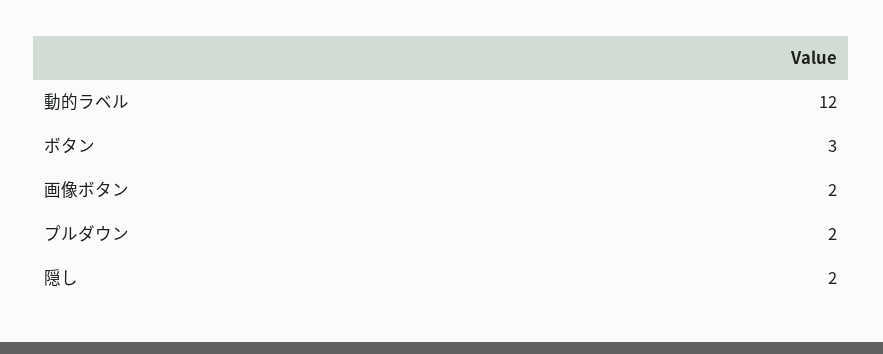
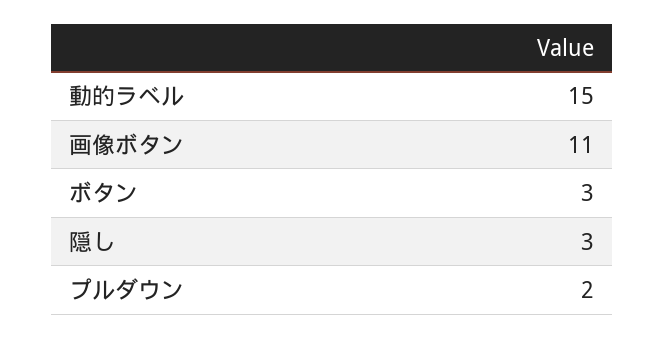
  {
-   "動的ラベル": 12,
+   "動的ラベル": 15,
    "ボタン": 3,
-   "画像ボタン": 2,
+   "画像ボタン": 11,
    "プルダウン": 2,
-   "隠し": 2
+   "隠し": 3
  }

